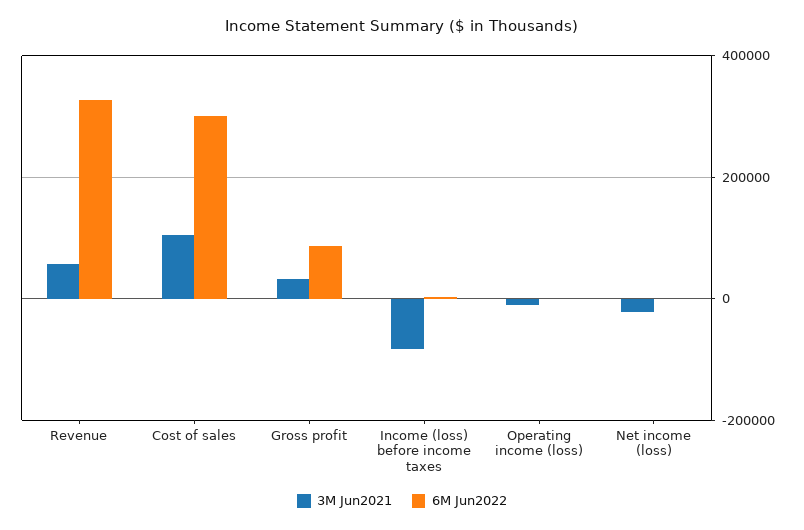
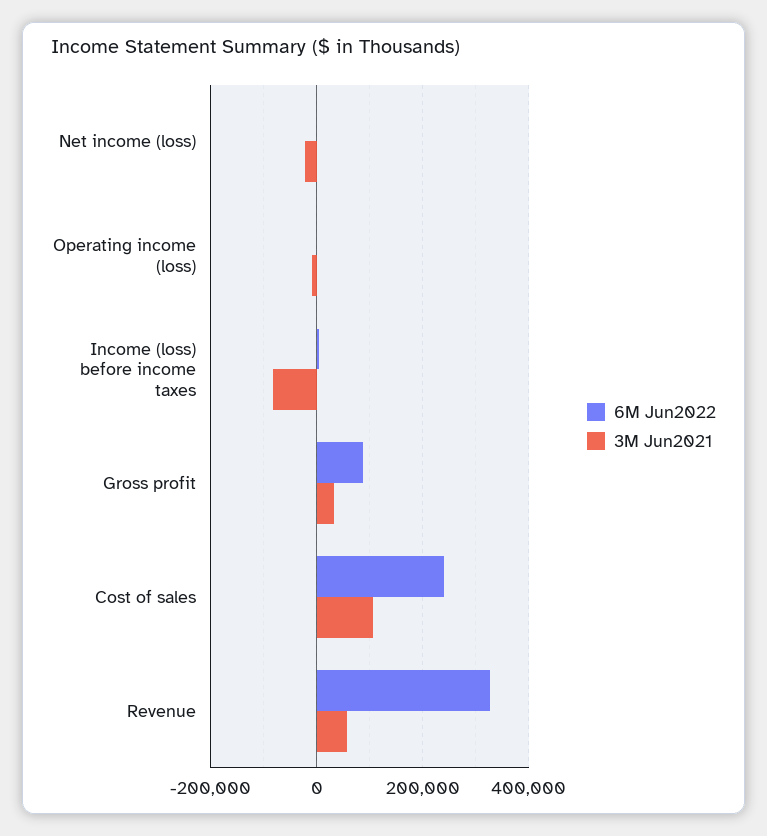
  {
    "3M Jun2021": {
      "Revenue": 60000,
      "Cost of sales": 100000,
      "Gross profit": 40000,
      "Income (loss) before income taxes": -80000,
      "Operating income (loss)": 0,
      "Net income (loss)": -20000
    },
    "6M Jun2022": {
      "Revenue": 320000,
-     "Cost of sales": 300000,
+     "Cost of sales": 240000,
      "Gross profit": 80000,
      "Income (loss) before income taxes": 0,
      "Operating income (loss)": 0,
      "Net income (loss)": 0
    }
  }

